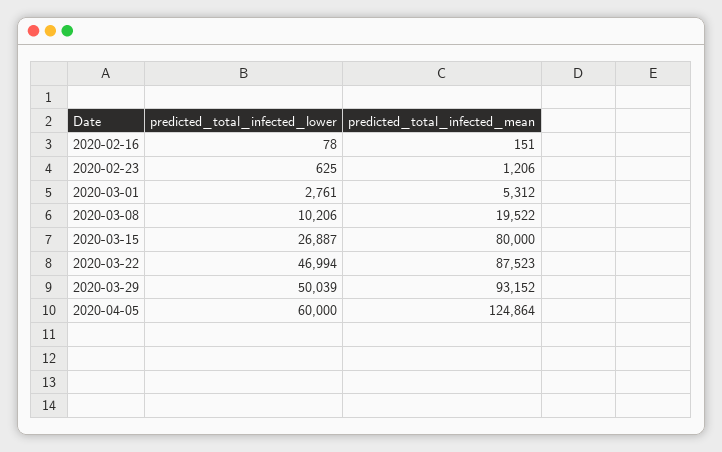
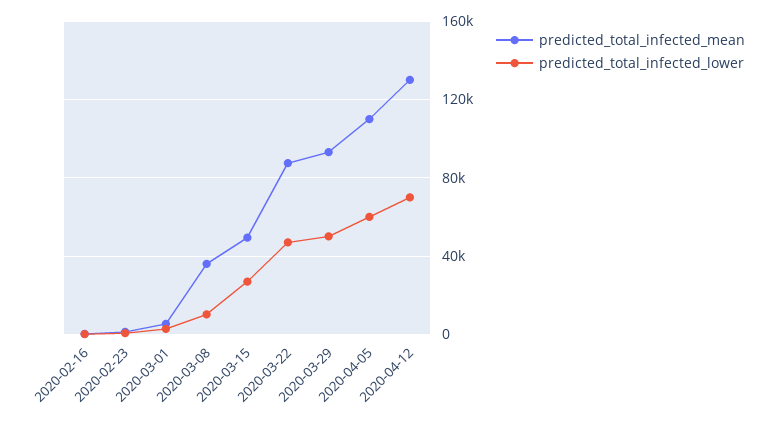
  {
    "predicted_total_infected_lower": {
      "2020-02-16": 78,
      "2020-02-23": 625,
      "2020-03-01": 2761,
      "2020-03-08": 10206,
      "2020-03-15": 26887,
      "2020-03-22": 46994,
      "2020-03-29": 50039,
-     "2020-04-05": 60000
+     "2020-04-05": 60000,
+     "2020-04-12": 70000
    },
    "predicted_total_infected_mean": {
      "2020-02-16": 151,
      "2020-02-23": 1206,
      "2020-03-01": 5312,
-     "2020-03-08": 19522,
+     "2020-03-08": 35000,
-     "2020-03-15": 80000,
+     "2020-03-15": 50000,
      "2020-03-22": 87523,
      "2020-03-29": 93152,
-     "2020-04-05": 124864
+     "2020-04-05": 110000,
+     "2020-04-12": 130000
    }
  }

